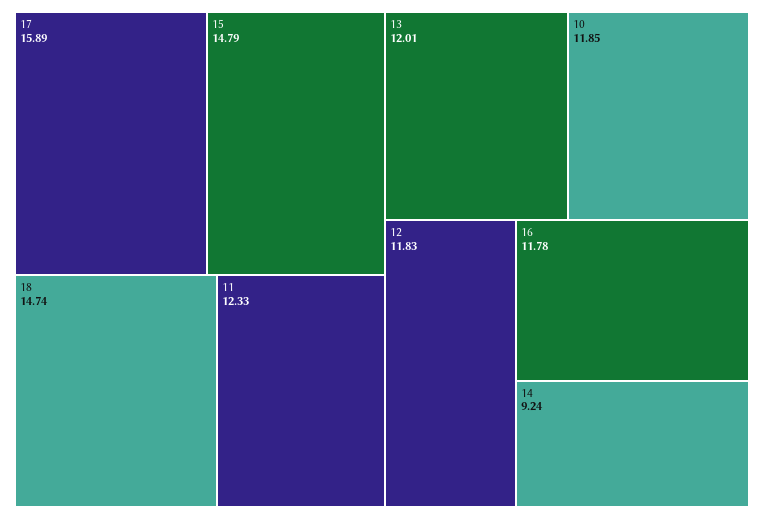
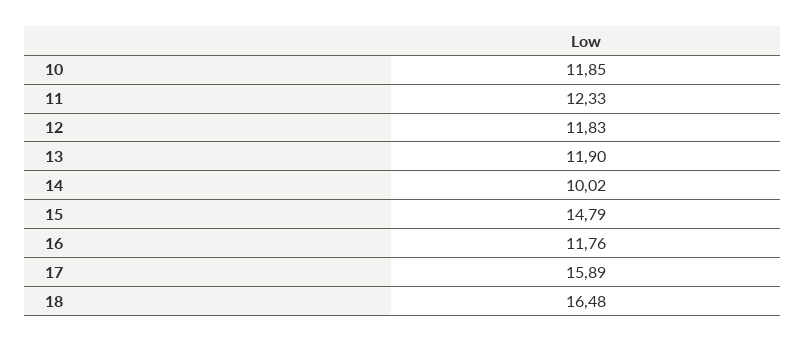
  {
    "17": 15.89,
    "15": 14.79,
-   "18": 14.74,
+   "18": 16.48,
    "11": 12.33,
-   "13": 12.01,
+   "13": 11.9,
    "10": 11.85,
    "12": 11.83,
-   "16": 11.78,
+   "16": 11.76,
-   "14": 9.24
+   "14": 10.02
  }

